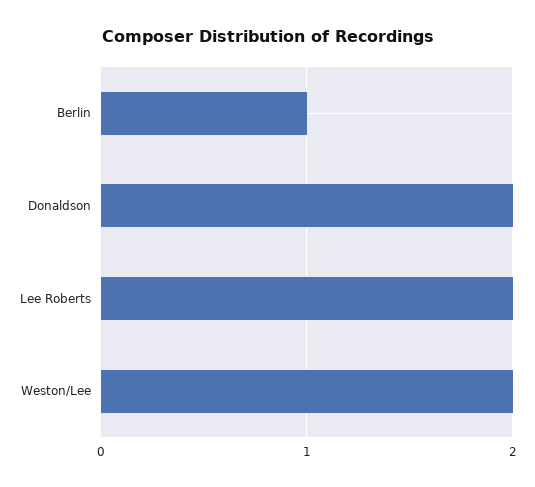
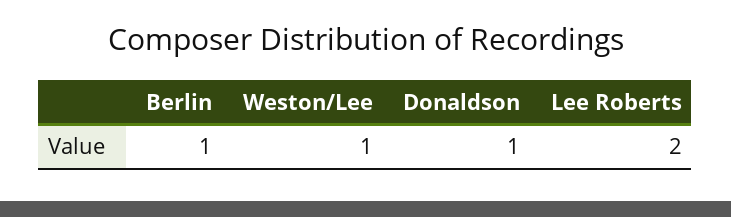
  {
    "Berlin": 1,
-   "Donaldson": 2,
+   "Donaldson": 1,
    "Lee Roberts": 2,
-   "Weston/Lee": 2
+   "Weston/Lee": 1
  }

